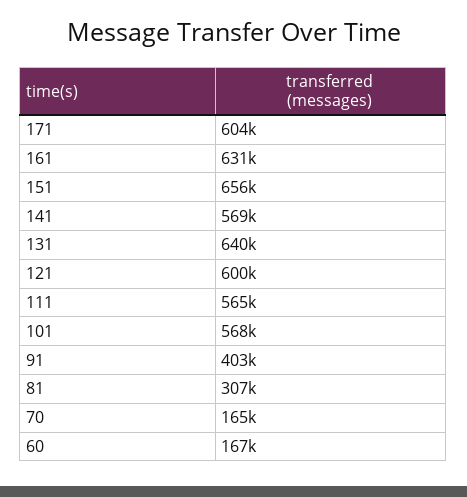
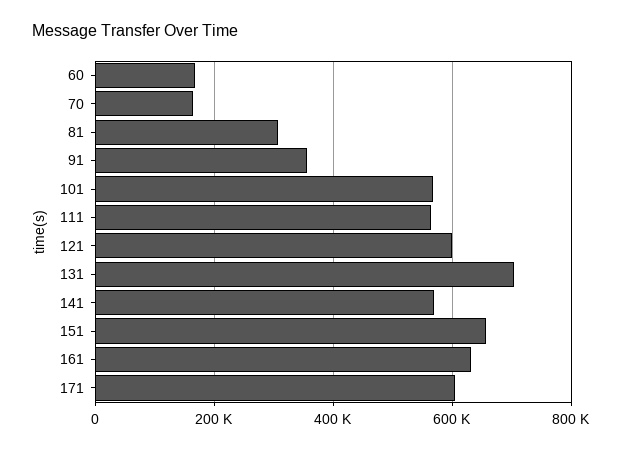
  {
    "171": 604000,
    "161": 631000,
    "151": 656000,
    "141": 569000,
-   "131": 640000,
+   "131": 700000,
    "121": 600000,
    "111": 565000,
    "101": 568000,
-   "91": 403000,
+   "91": 360000,
    "81": 307000,
    "70": 165000,
    "60": 167000
  }

